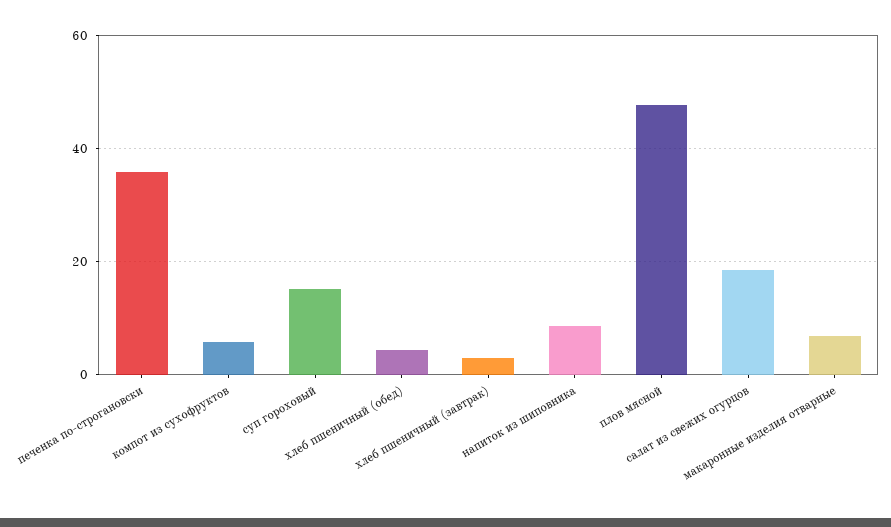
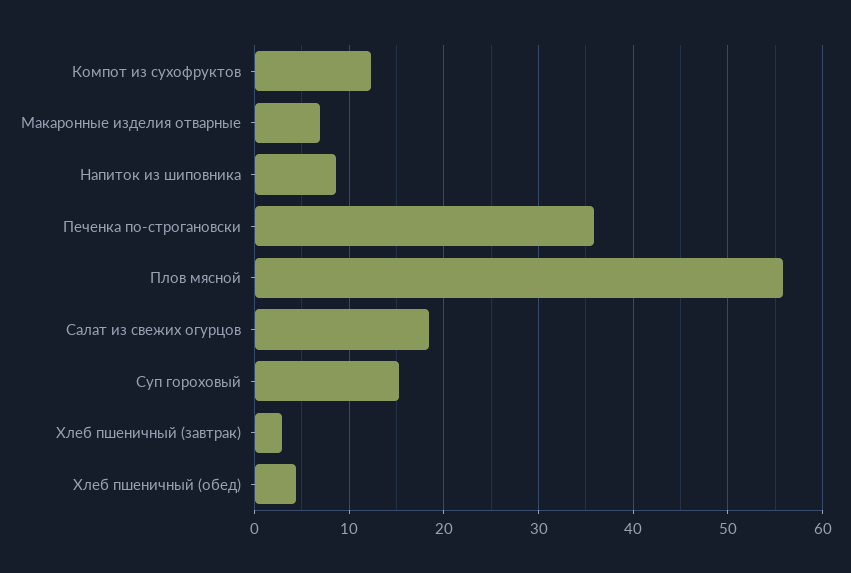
  {
    "печенка по-строгановски": 36,
-   "компот из сухофруктов": 6,
+   "компот из сухофруктов": 12,
    "суп гороховый": 15,
    "хлеб пшеничный (обед)": 4,
    "хлеб пшеничный (завтрак)": 3,
    "напиток из шиповника": 9,
-   "плов мясной": 48,
+   "плов мясной": 56,
    "салат из свежих огурцов": 18,
    "макаронные изделия отварные": 7
  }

